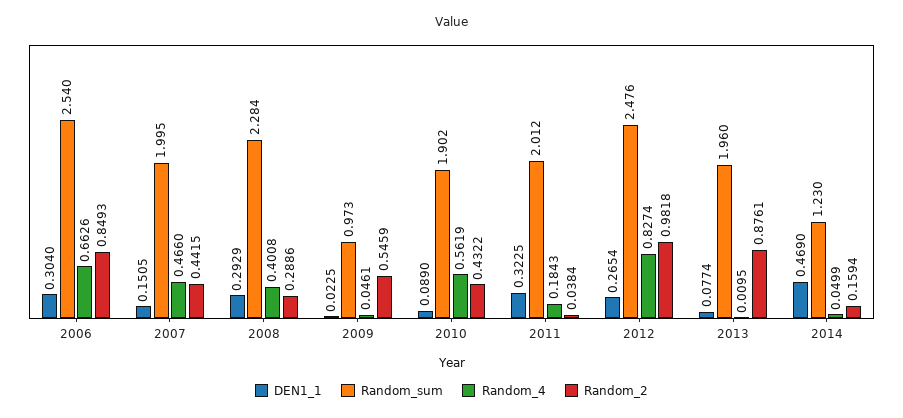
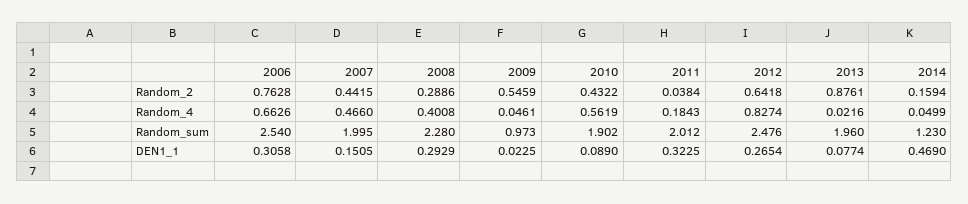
  {
    "DEN1_1": {
-     "2006": 0.304,
+     "2006": 0.3058,
      "2007": 0.1505,
      "2008": 0.2929,
      "2009": 0.0225,
      "2010": 0.089,
      "2011": 0.3225,
      "2012": 0.2654,
      "2013": 0.0774,
      "2014": 0.469
    },
    "Random_sum": {
      "2006": 2.54,
      "2007": 1.995,
-     "2008": 2.284,
+     "2008": 2.28,
      "2009": 0.973,
      "2010": 1.902,
      "2011": 2.012,
      "2012": 2.476,
      "2013": 1.96,
      "2014": 1.23
    },
    "Random_4": {
      "2006": 0.6626,
      "2007": 0.466,
      "2008": 0.4008,
      "2009": 0.0461,
      "2010": 0.5619,
      "2011": 0.1843,
      "2012": 0.8274,
-     "2013": 0.0095,
+     "2013": 0.0216,
      "2014": 0.0499
    },
    "Random_2": {
-     "2006": 0.8493,
+     "2006": 0.7628,
      "2007": 0.4415,
      "2008": 0.2886,
      "2009": 0.5459,
      "2010": 0.4322,
      "2011": 0.0384,
-     "2012": 0.9818,
+     "2012": 0.6418,
      "2013": 0.8761,
      "2014": 0.1594
    }
  }

